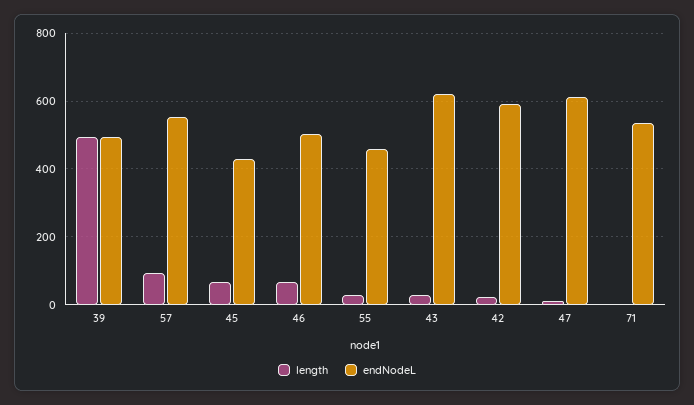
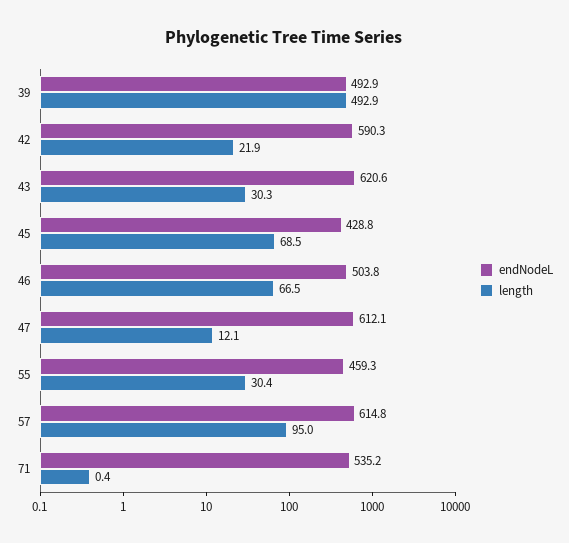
  {
    "length": {
      "39": 492.9,
      "57": 95,
      "45": 68.5,
      "46": 66.5,
      "55": 30.4,
      "43": 30.3,
      "42": 21.9,
      "47": 12.1,
      "71": 0.4
    },
    "endNodeL": {
      "39": 492.9,
-     "57": 560,
+     "57": 614.8,
      "45": 428.8,
      "46": 503.8,
      "55": 459.3,
      "43": 620.6,
      "42": 590.3,
      "47": 612.1,
      "71": 535.2
    }
  }

